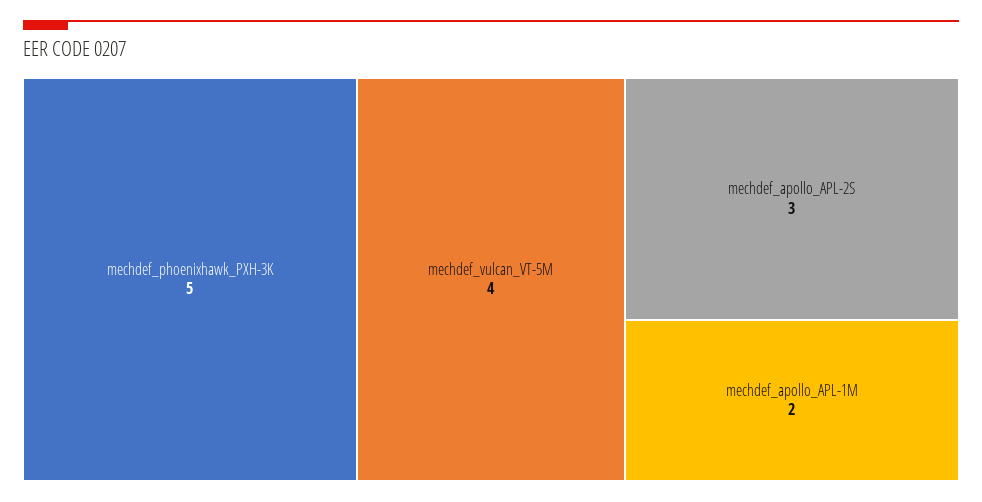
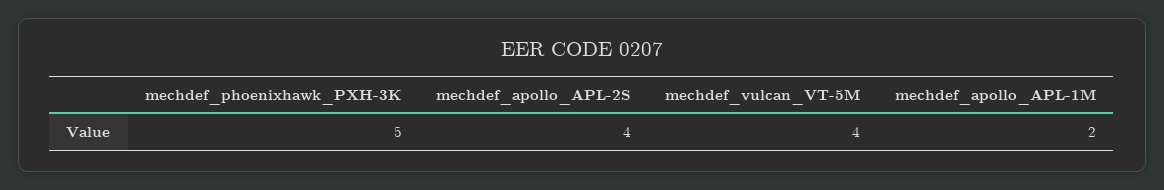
  {
    "mechdef_phoenixhawk_PXH-3K": 5,
    "mechdef_vulcan_VT-5M": 4,
-   "mechdef_apollo_APL-2S": 3,
+   "mechdef_apollo_APL-2S": 4,
    "mechdef_apollo_APL-1M": 2
  }

